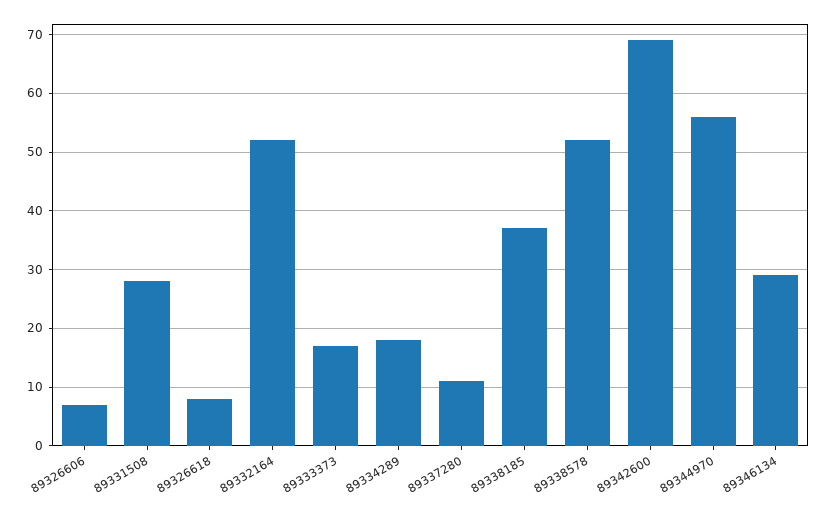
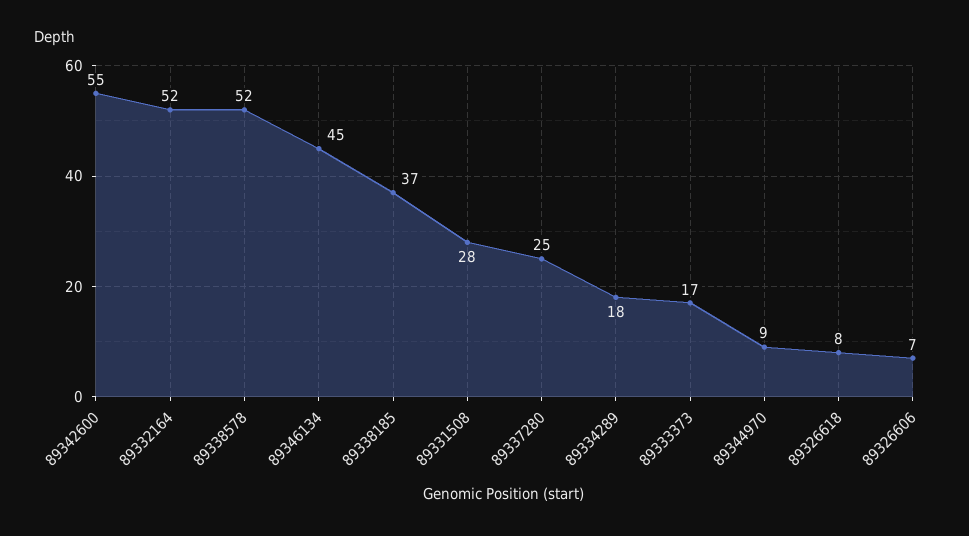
  {
    "89326606": 7,
    "89331508": 28,
    "89326618": 8,
    "89332164": 52,
    "89333373": 17,
    "89334289": 18,
-   "89337280": 10,
+   "89337280": 25,
    "89338185": 37,
    "89338578": 52,
-   "89342600": 70,
+   "89342600": 55,
-   "89344970": 55,
+   "89344970": 9,
-   "89346134": 30
+   "89346134": 45
  }

